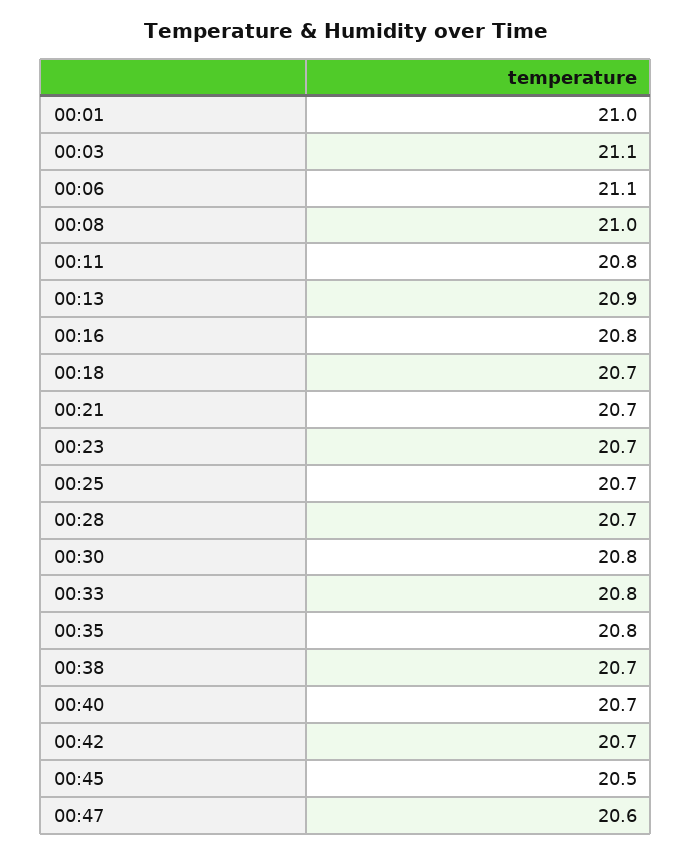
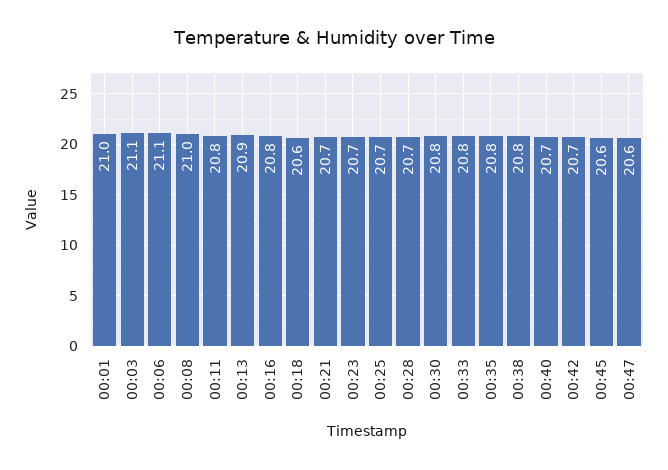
  {
    "00:01": 21,
    "00:03": 21.1,
    "00:06": 21.1,
    "00:08": 21,
    "00:11": 20.8,
    "00:13": 20.9,
    "00:16": 20.8,
-   "00:18": 20.7,
+   "00:18": 20.6,
    "00:21": 20.7,
    "00:23": 20.7,
    "00:25": 20.7,
    "00:28": 20.7,
    "00:30": 20.8,
    "00:33": 20.8,
    "00:35": 20.8,
-   "00:38": 20.7,
+   "00:38": 20.8,
    "00:40": 20.7,
    "00:42": 20.7,
-   "00:45": 20.5,
+   "00:45": 20.6,
    "00:47": 20.6
  }

